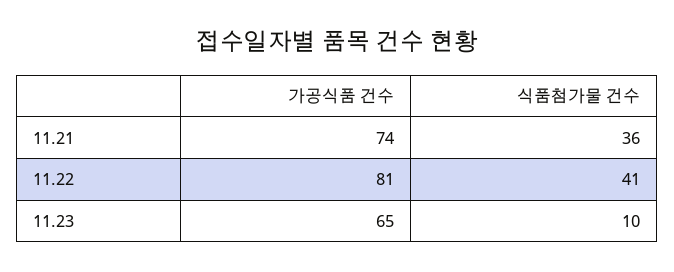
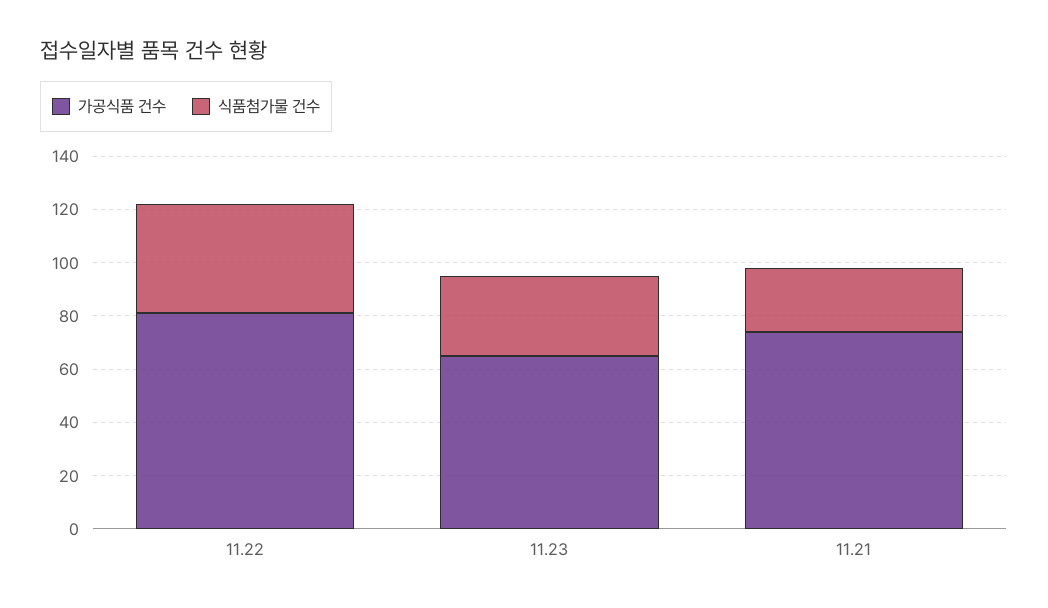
  {
    "가공식품 건수": {
      "11.21": 74,
      "11.22": 81,
      "11.23": 65
    },
    "식품첨가물 건수": {
-     "11.21": 36,
+     "11.21": 25,
      "11.22": 41,
-     "11.23": 10
+     "11.23": 30
    }
  }

